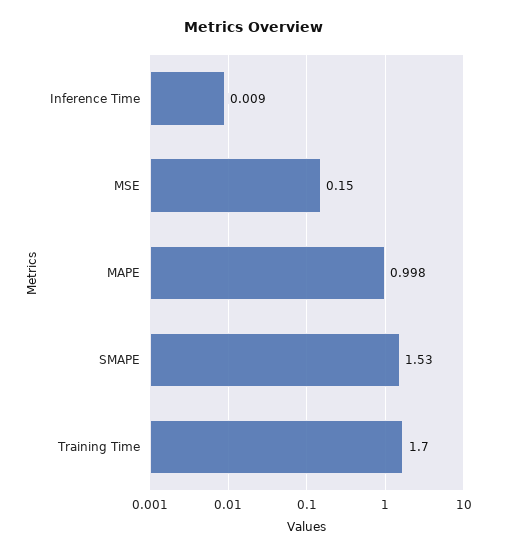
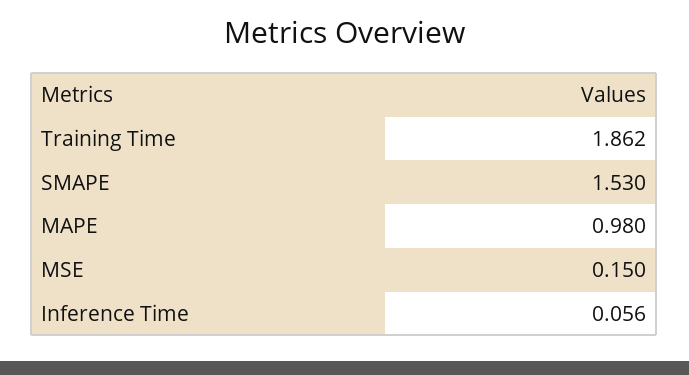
  {
-   "Inference Time": 0.009,
+   "Inference Time": 0.056,
    "MSE": 0.15,
-   "MAPE": 0.998,
+   "MAPE": 0.98,
    "SMAPE": 1.53,
-   "Training Time": 1.7
+   "Training Time": 1.862
  }

